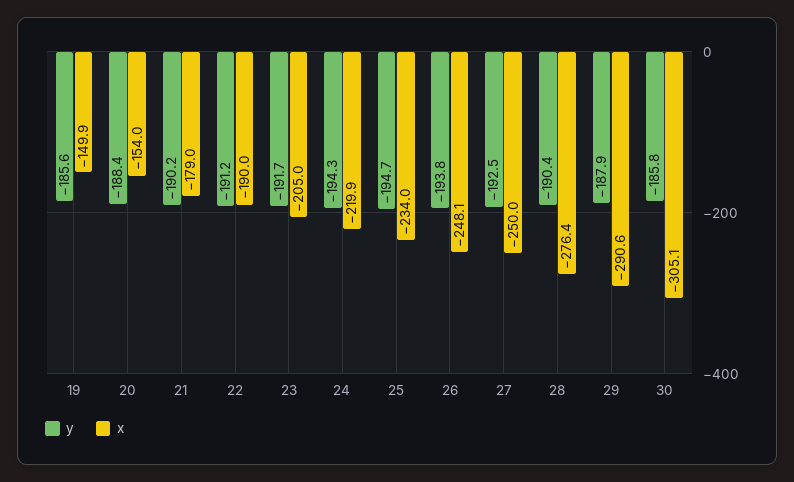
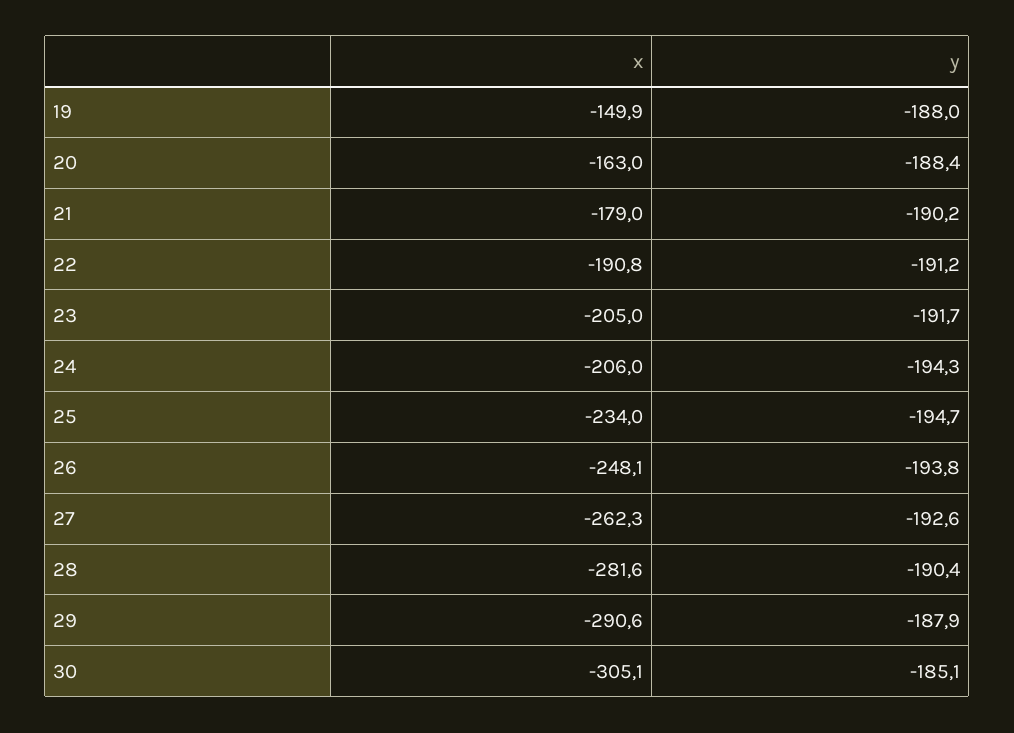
  {
    "y": {
-     "19": -185.6,
+     "19": -188,
      "20": -188.4,
      "21": -190.2,
      "22": -191.2,
      "23": -191.7,
      "24": -194.3,
      "25": -194.7,
      "26": -193.8,
-     "27": -192.5,
+     "27": -192.6,
      "28": -190.4,
      "29": -187.9,
-     "30": -185.8
+     "30": -185.1
    },
    "x": {
      "19": -149.9,
-     "20": -154,
+     "20": -163,
      "21": -179,
-     "22": -190,
+     "22": -190.8,
      "23": -205,
-     "24": -219.9,
+     "24": -206,
      "25": -234,
      "26": -248.1,
-     "27": -250,
+     "27": -262.3,
-     "28": -276.4,
+     "28": -281.6,
      "29": -290.6,
      "30": -305.1
    }
  }

